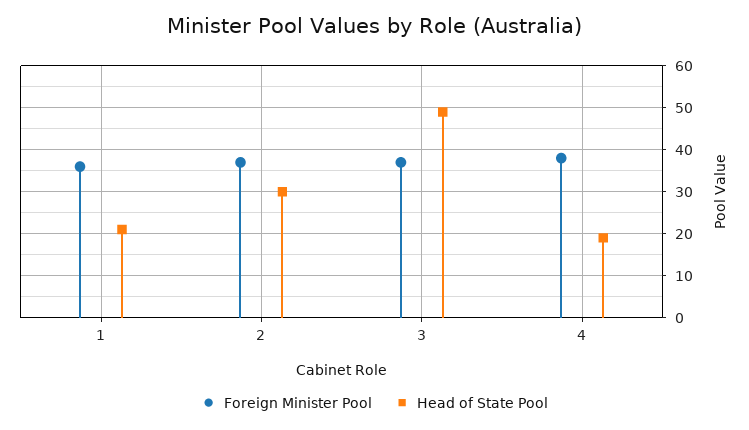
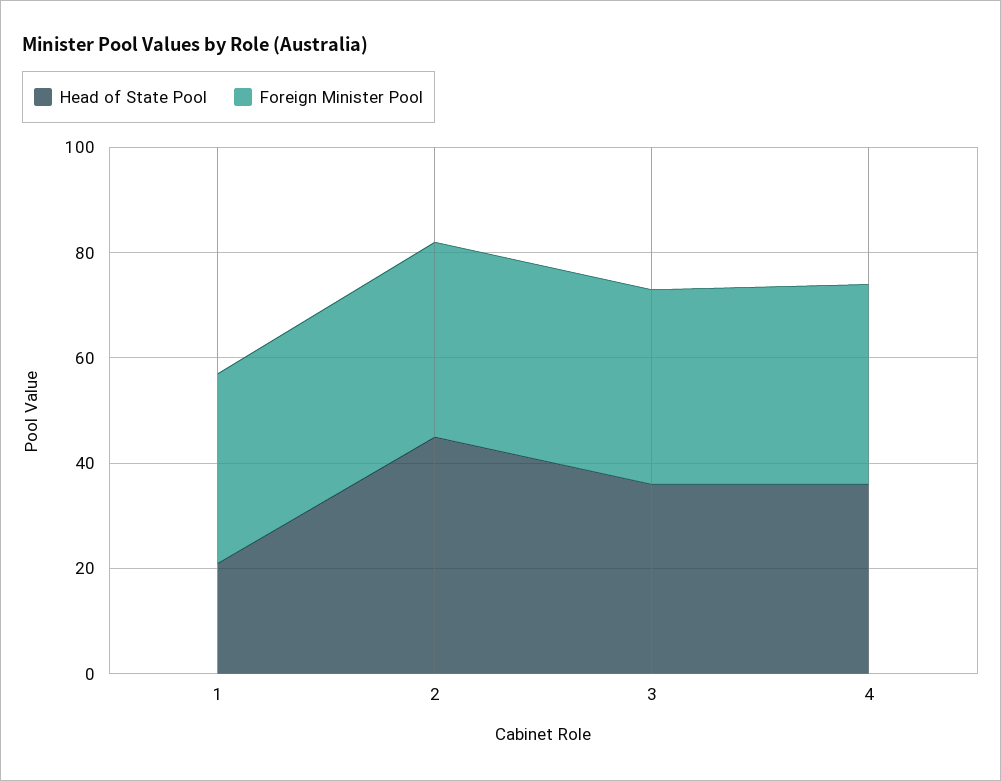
  {
    "Foreign Minister Pool": {
      "1": 35,
      "2": 35,
      "3": 35,
      "4": 40
    },
    "Head of State Pool": {
      "1": 20,
-     "2": 30,
+     "2": 45,
-     "3": 50,
+     "3": 35,
-     "4": 20
+     "4": 35
    }
  }

